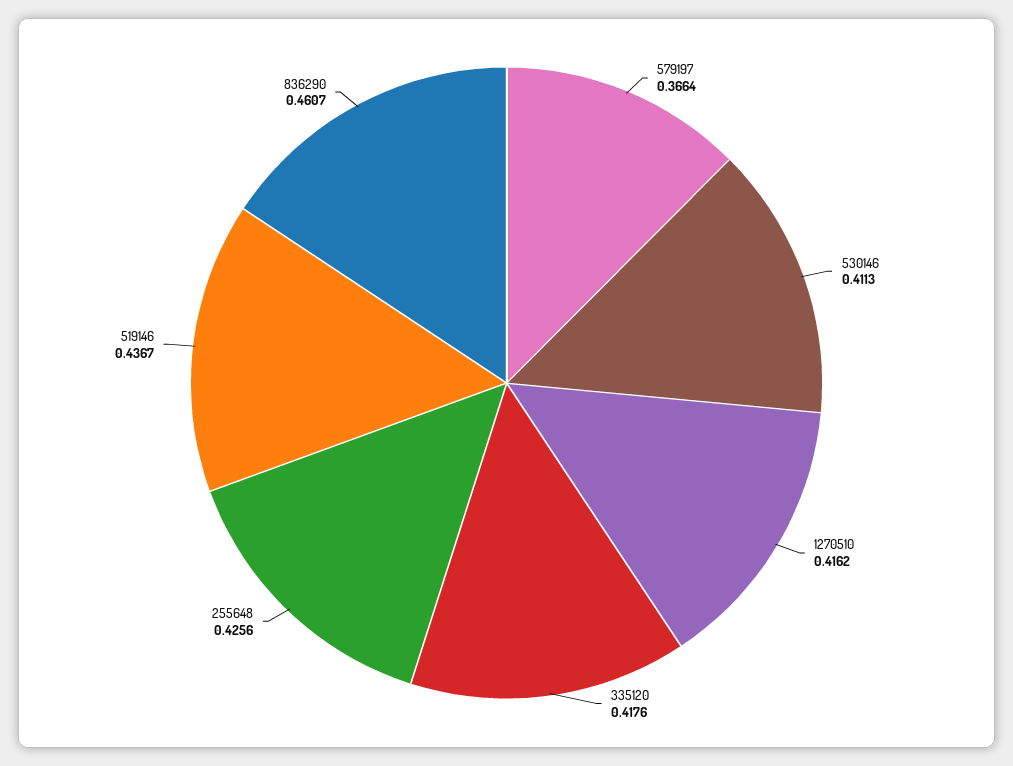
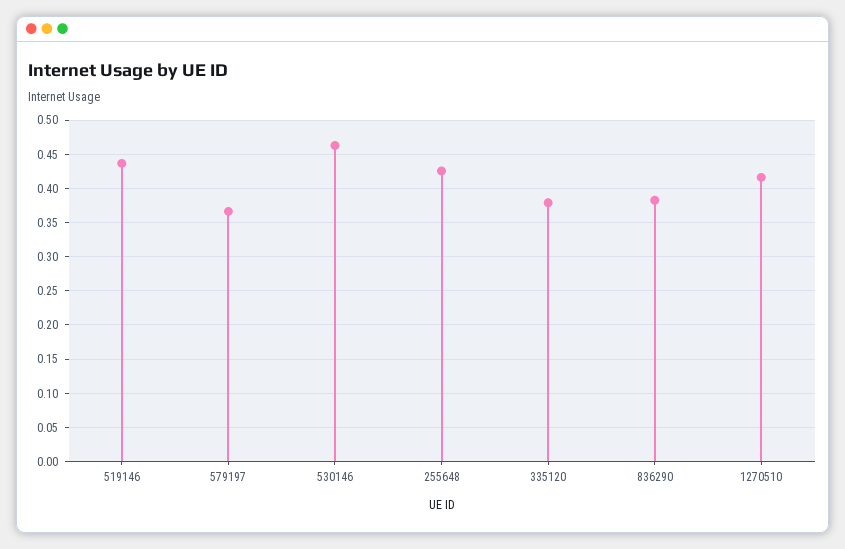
  {
    "579197": 0.3664,
-   "530146": 0.4113,
+   "530146": 0.46,
    "1270510": 0.4162,
-   "335120": 0.4176,
+   "335120": 0.38,
    "255648": 0.4256,
    "519146": 0.4367,
-   "836290": 0.4607
+   "836290": 0.38
  }

